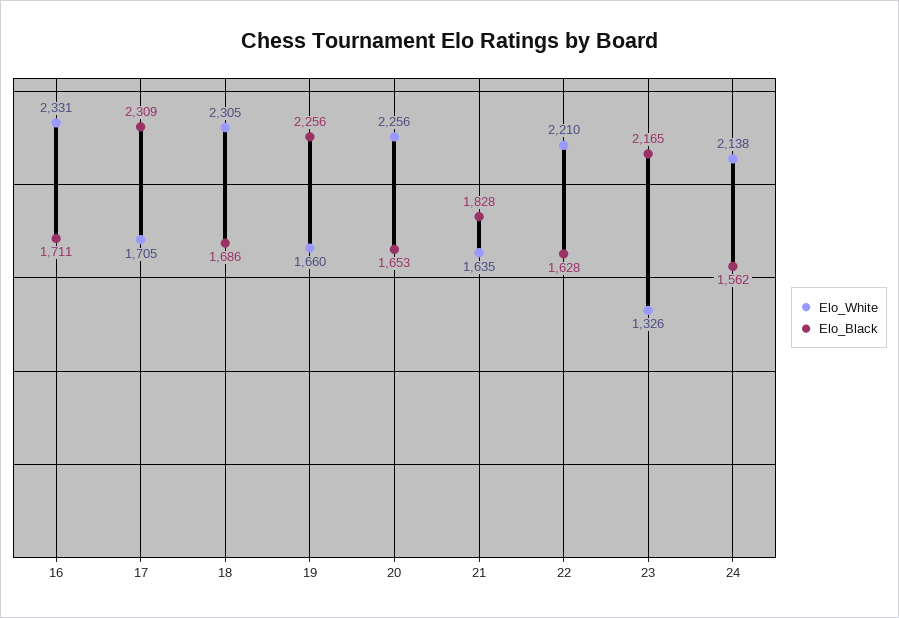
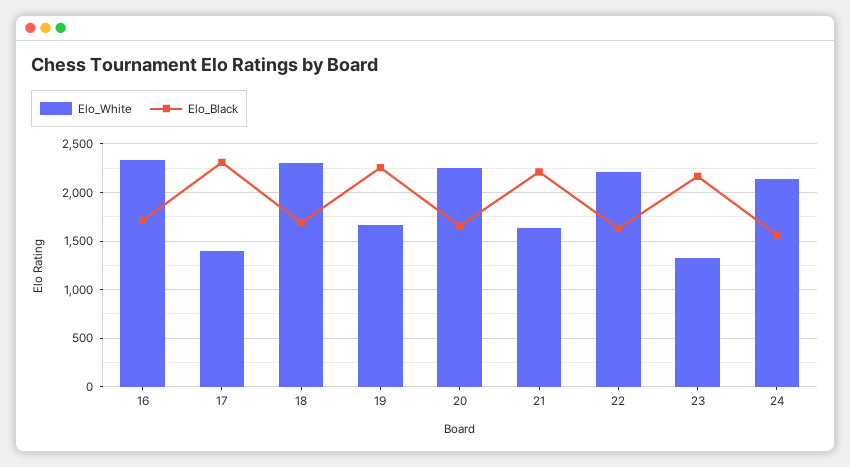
  {
    "Elo_White": {
      "16": 2331,
-     "17": 1705,
+     "17": 1400,
      "18": 2305,
      "19": 1660,
      "20": 2256,
      "21": 1635,
      "22": 2210,
      "23": 1326,
      "24": 2138
    },
    "Elo_Black": {
      "16": 1711,
      "17": 2309,
      "18": 1686,
      "19": 2256,
      "20": 1653,
-     "21": 1828,
+     "21": 2200,
      "22": 1628,
      "23": 2165,
      "24": 1562
    }
  }

